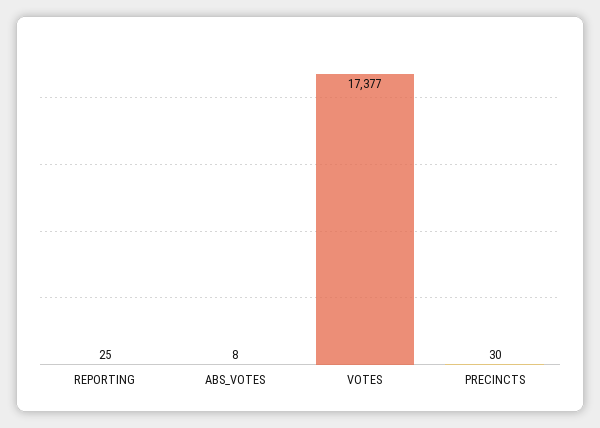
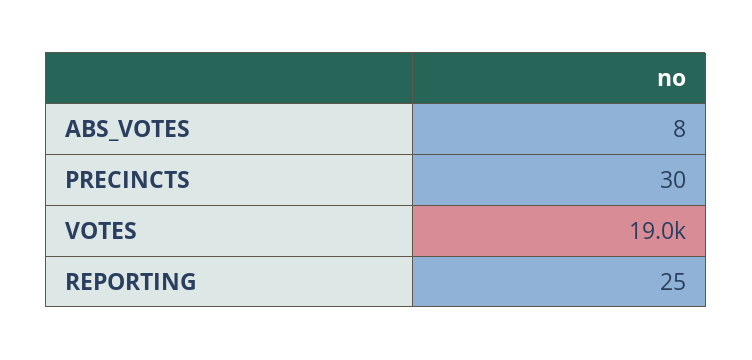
  {
    "REPORTING": 25,
    "ABS_VOTES": 8,
-   "VOTES": 17377,
+   "VOTES": 19000,
    "PRECINCTS": 30
  }

